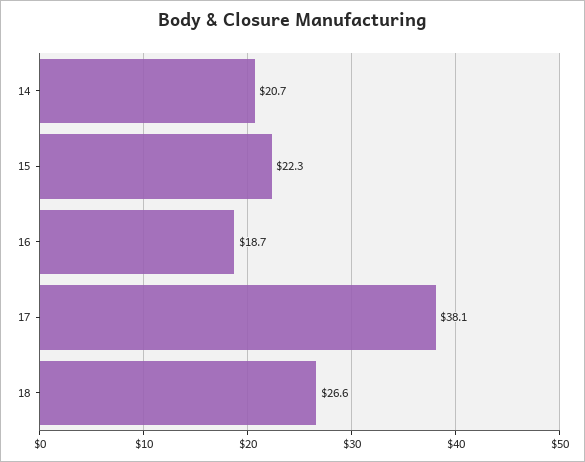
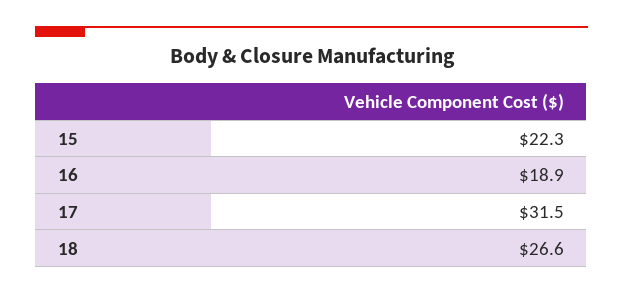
  {
-   "14": 20.7,
    "15": 22.3,
-   "16": 18.7,
+   "16": 18.9,
-   "17": 38.1,
+   "17": 31.5,
    "18": 26.6
  }

